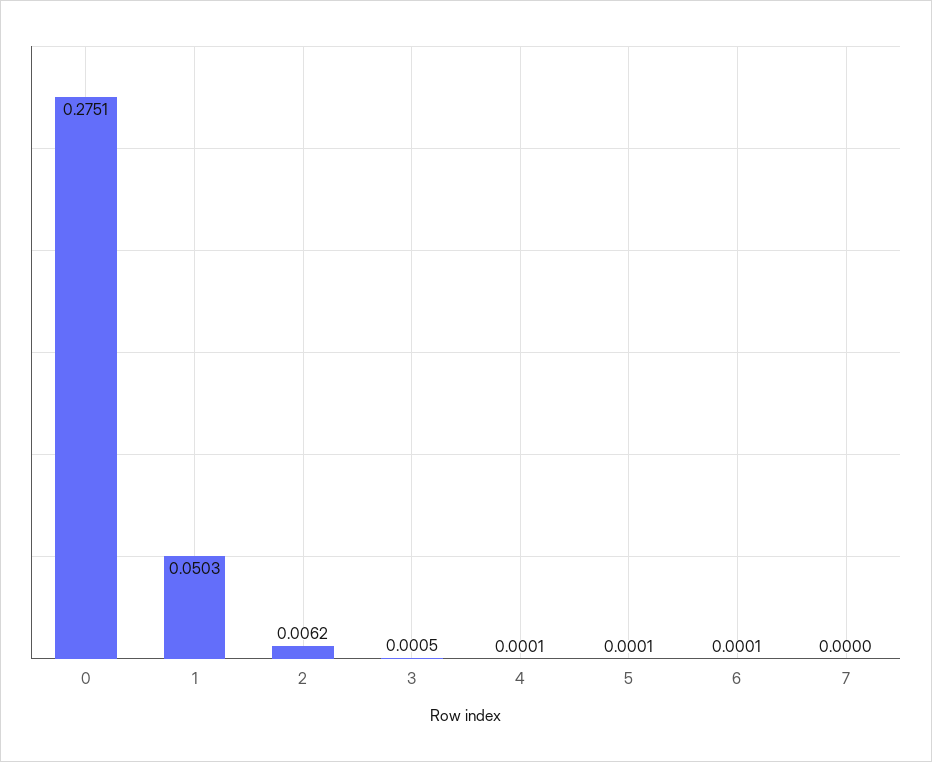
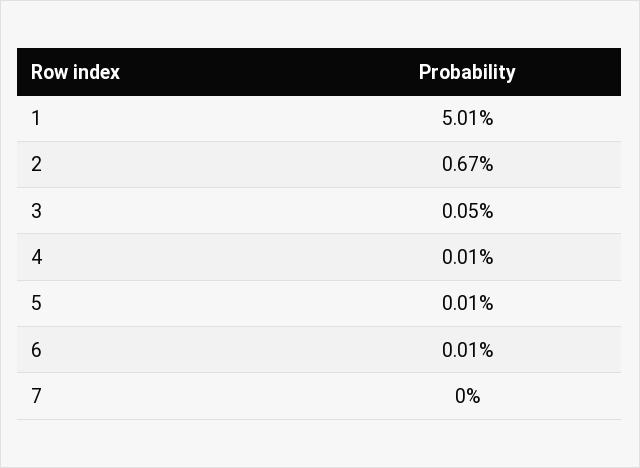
  {
-   "0": 0.2751,
-   "1": 0.0503,
+   "1": 0.0501,
-   "2": 0.0062,
+   "2": 0.0067,
    "3": 0.0005,
    "4": 0.0001,
    "5": 0.0001,
    "6": 0.0001,
    "7": 0
  }

